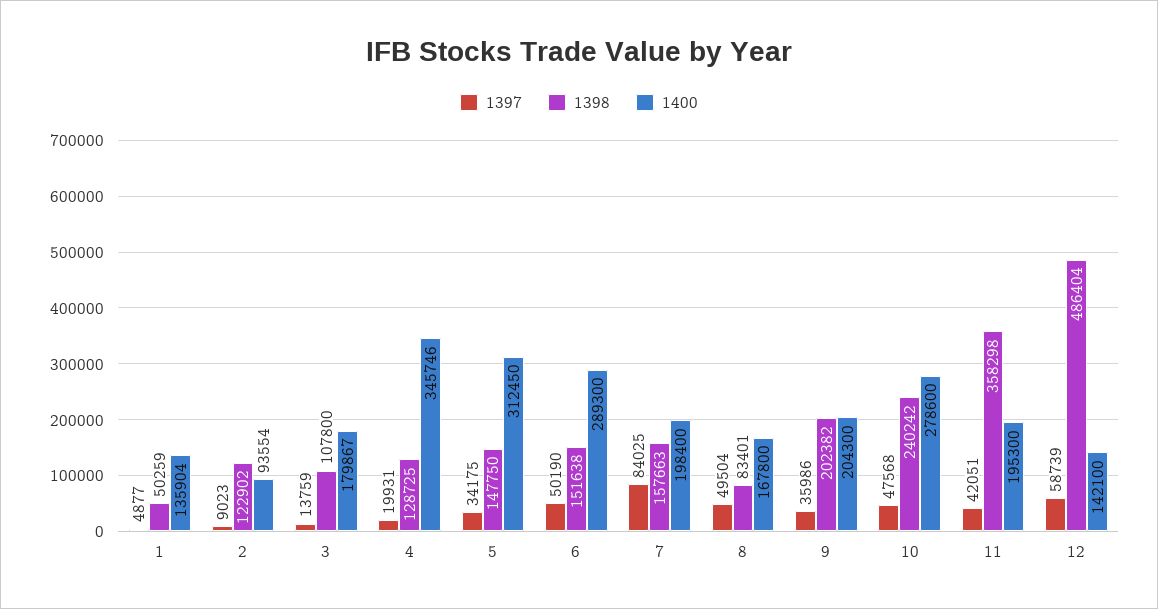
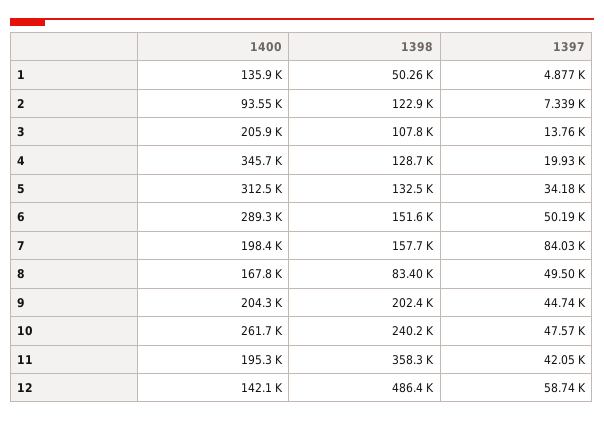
  {
    "1397": {
      "1": 4877,
-     "2": 9023,
+     "2": 7339,
      "3": 13759,
      "4": 19931,
      "5": 34175,
      "6": 50190,
      "7": 84025,
      "8": 49504,
-     "9": 35986,
+     "9": 44740,
      "10": 47568,
      "11": 42051,
      "12": 58739
    },
    "1398": {
      "1": 50259,
      "2": 122902,
      "3": 107800,
      "4": 128725,
-     "5": 147750,
+     "5": 132500,
      "6": 151638,
      "7": 157663,
      "8": 83401,
      "9": 202382,
      "10": 240242,
      "11": 358298,
      "12": 486404
    },
    "1400": {
      "1": 135904,
      "2": 93554,
-     "3": 179867,
+     "3": 205900,
      "4": 345746,
      "5": 312450,
      "6": 289300,
      "7": 198400,
      "8": 167800,
      "9": 204300,
-     "10": 278600,
+     "10": 261700,
      "11": 195300,
      "12": 142100
    }
  }

